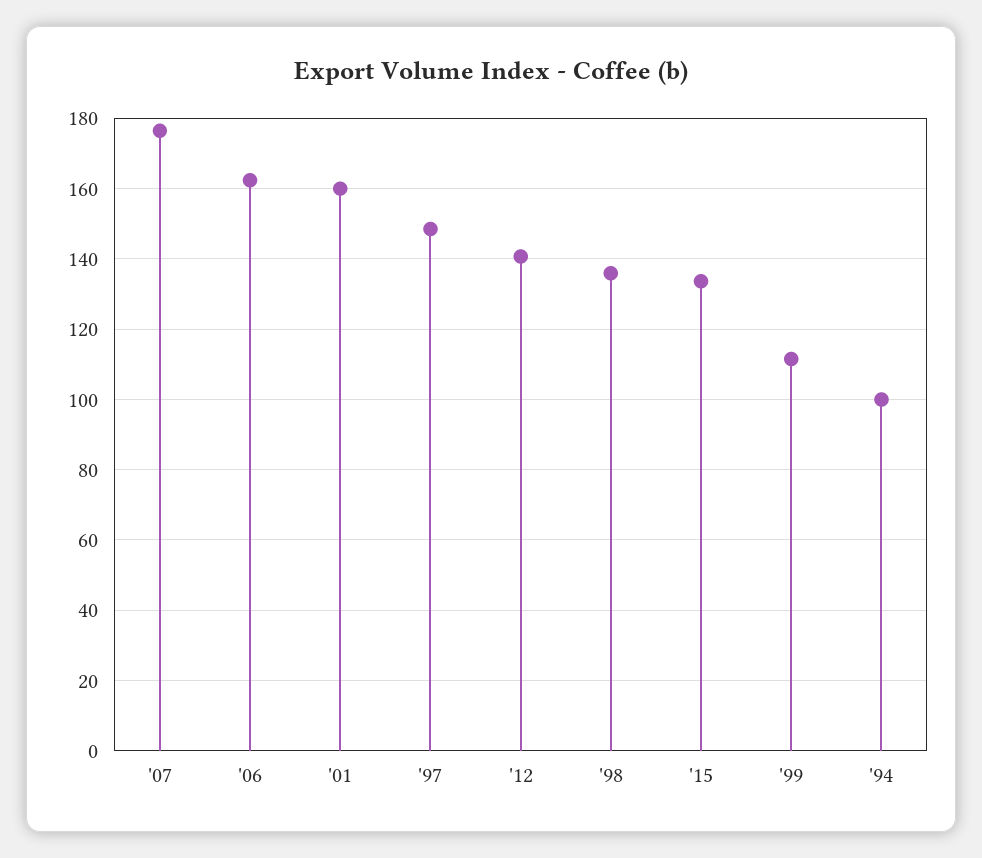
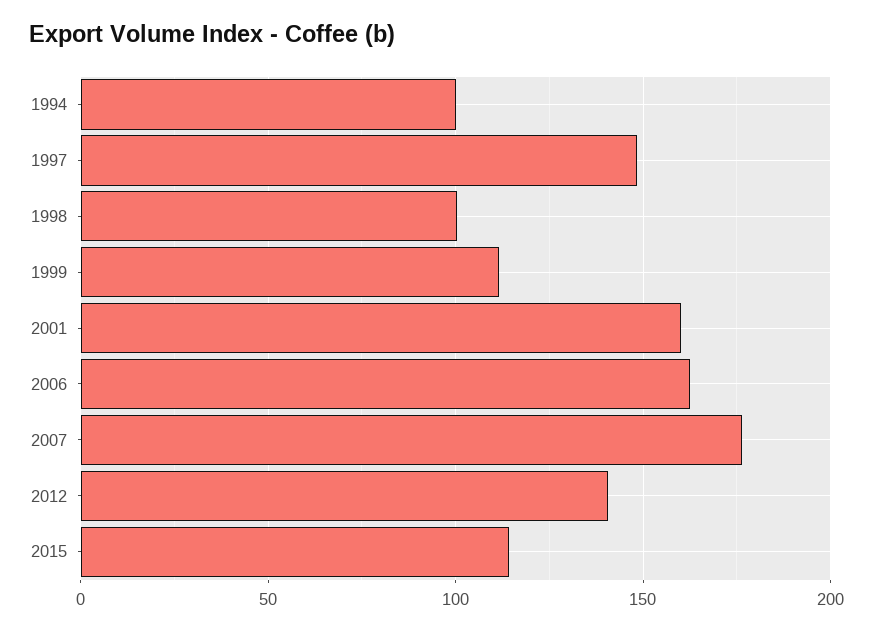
  {
    "'07": 176,
    "'06": 162,
    "'01": 160,
    "'97": 148,
    "'12": 140,
-   "'98": 136,
+   "'98": 100,
-   "'15": 134,
+   "'15": 115,
    "'99": 112,
    "'94": 100
  }

